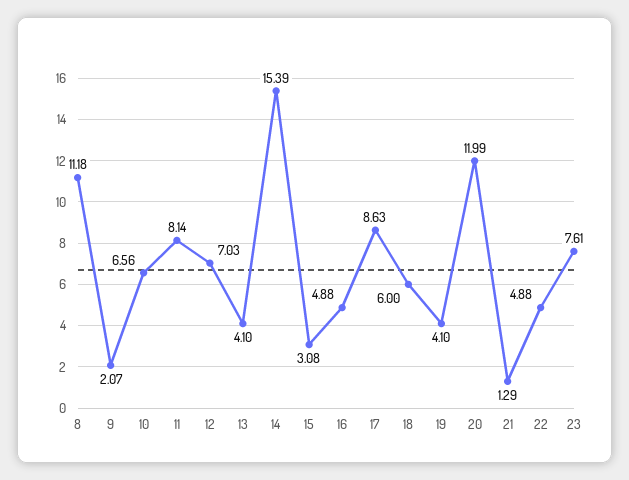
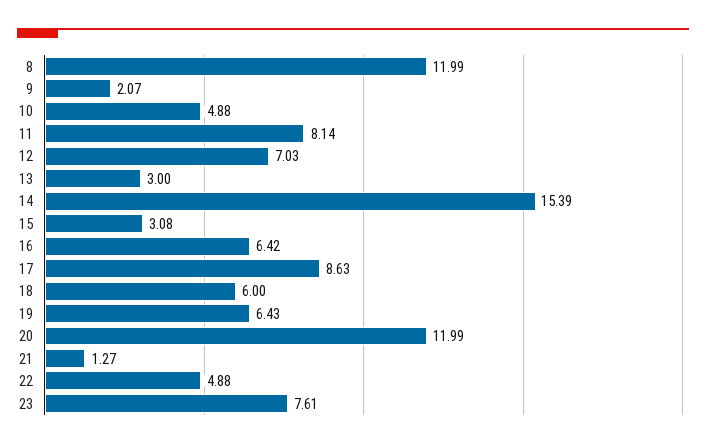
  {
-   "8": 11.18,
+   "8": 11.99,
    "9": 2.07,
-   "10": 6.56,
+   "10": 4.88,
    "11": 8.14,
    "12": 7.03,
-   "13": 4.1,
+   "13": 3,
    "14": 15.39,
    "15": 3.08,
-   "16": 4.88,
+   "16": 6.42,
    "17": 8.63,
    "18": 6,
-   "19": 4.1,
+   "19": 6.43,
    "20": 11.99,
-   "21": 1.29,
+   "21": 1.27,
    "22": 4.88,
    "23": 7.61
  }

